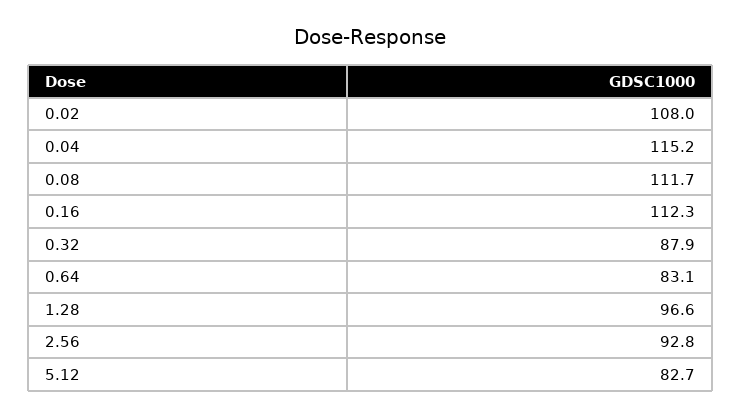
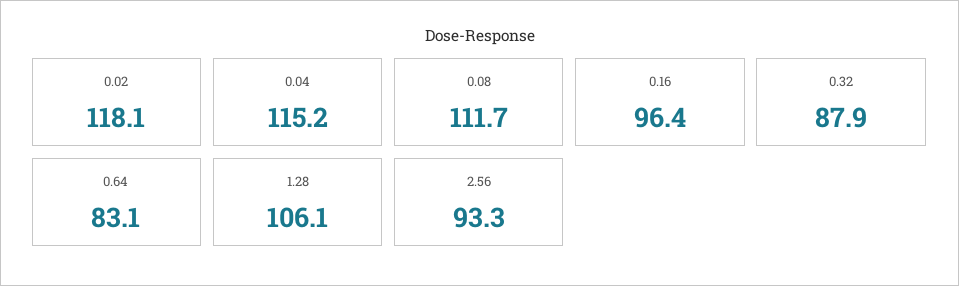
  {
-   "0.02": 108,
+   "0.02": 118.1,
    "0.04": 115.2,
    "0.08": 111.7,
-   "0.16": 112.3,
+   "0.16": 96.4,
    "0.32": 87.9,
    "0.64": 83.1,
-   "1.28": 96.6,
+   "1.28": 106.1,
-   "2.56": 92.8,
+   "2.56": 93.3
-   "5.12": 82.7
  }

